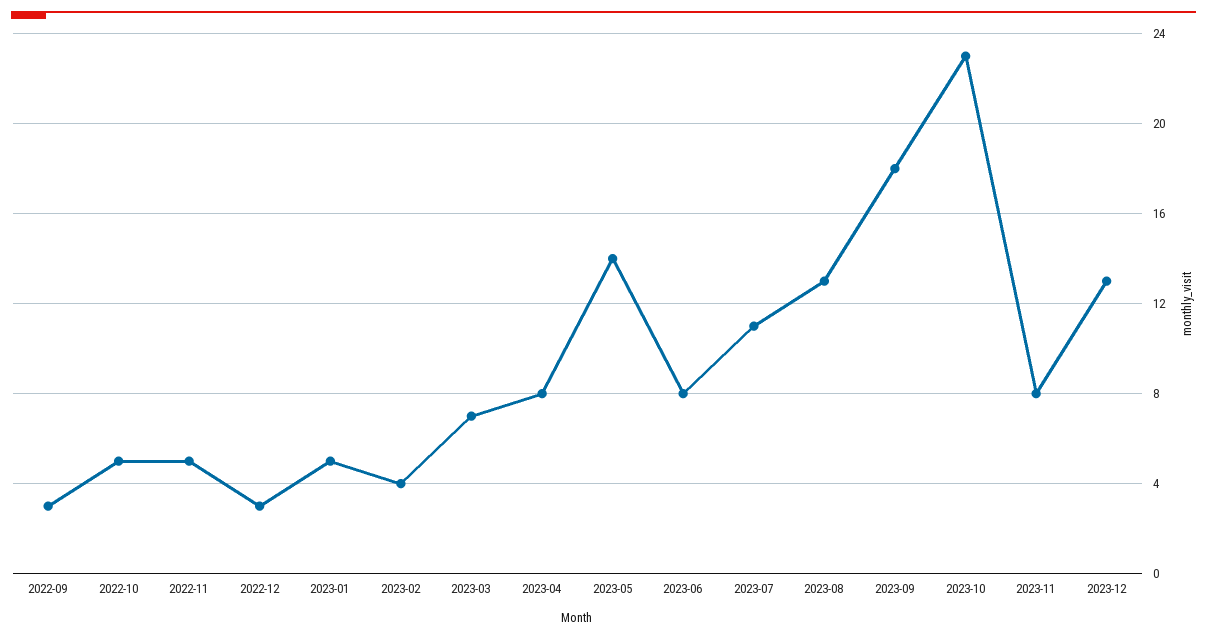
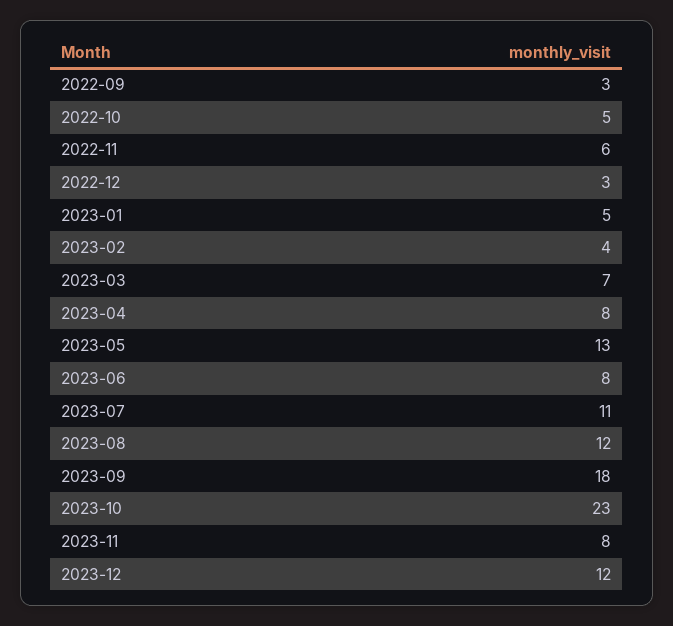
  {
    "2022-09": 3,
    "2022-10": 5,
-   "2022-11": 5,
+   "2022-11": 6,
    "2022-12": 3,
    "2023-01": 5,
    "2023-02": 4,
    "2023-03": 7,
    "2023-04": 8,
-   "2023-05": 14,
+   "2023-05": 13,
    "2023-06": 8,
    "2023-07": 11,
-   "2023-08": 13,
+   "2023-08": 12,
    "2023-09": 18,
    "2023-10": 23,
    "2023-11": 8,
-   "2023-12": 13
+   "2023-12": 12
  }

